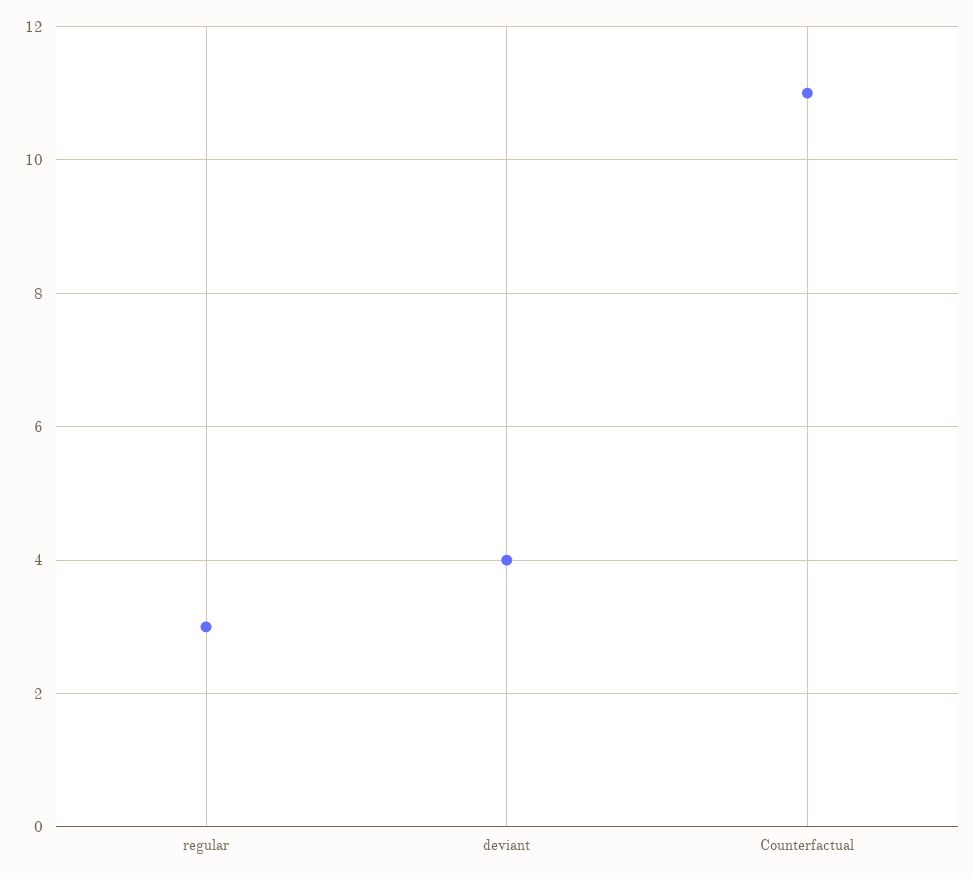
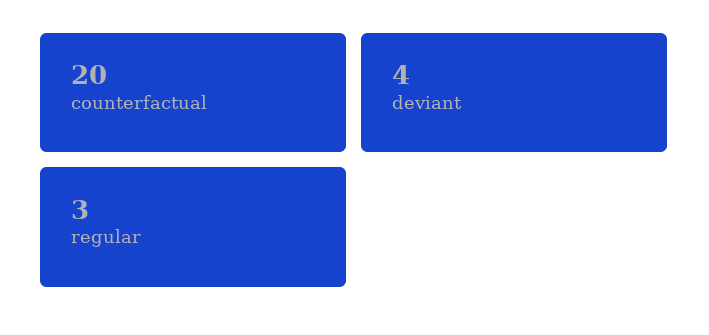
  {
    "regular": 3,
    "deviant": 4,
-   "Counterfactual": 11
+   "Counterfactual": 20
  }

